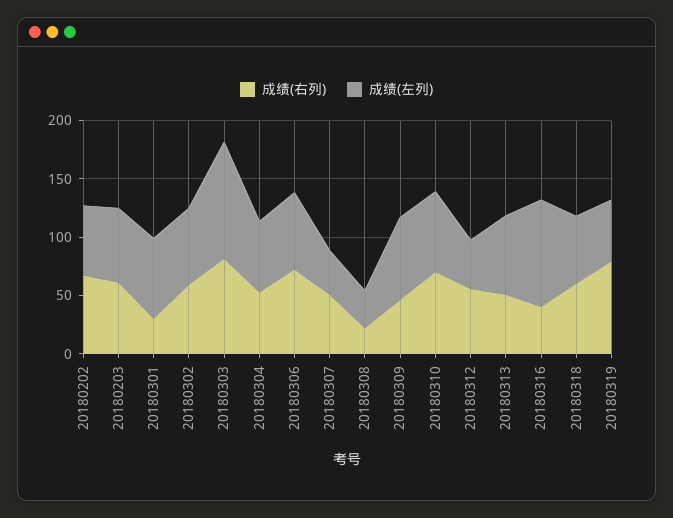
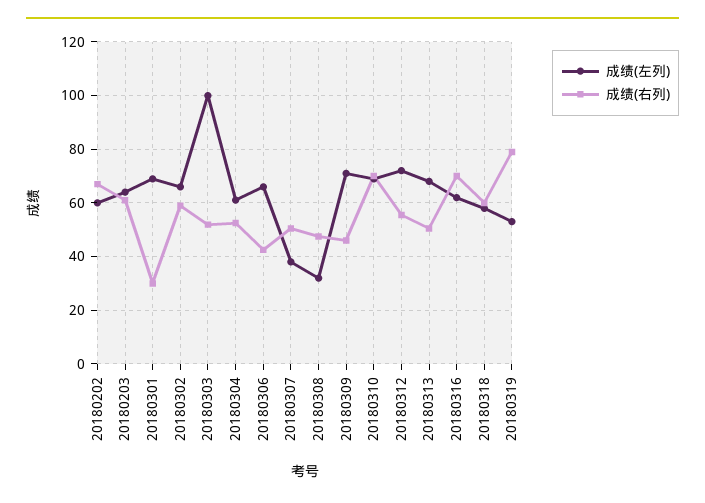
  {
    "成绩(右列)": {
      "20180202": 67.5,
      "20180203": 60,
      "20180301": 30,
      "20180302": 60,
-     "20180303": 80,
+     "20180303": 52.5,
      "20180304": 52.5,
-     "20180306": 70,
+     "20180306": 42.5,
      "20180307": 50,
-     "20180308": 20,
+     "20180308": 47.5,
      "20180309": 45,
      "20180310": 70,
      "20180312": 55,
      "20180313": 50,
-     "20180316": 40,
+     "20180316": 70,
      "20180318": 60,
      "20180319": 80
    },
    "成绩(左列)": {
      "20180202": 60,
      "20180203": 65,
      "20180301": 70,
      "20180302": 65,
      "20180303": 100,
      "20180304": 60,
      "20180306": 65,
      "20180307": 37.5,
      "20180308": 32.5,
      "20180309": 70,
      "20180310": 70,
-     "20180312": 40,
+     "20180312": 72.5,
      "20180313": 67.5,
-     "20180316": 90,
+     "20180316": 62.5,
      "20180318": 57.5,
      "20180319": 52.5
    }
  }

